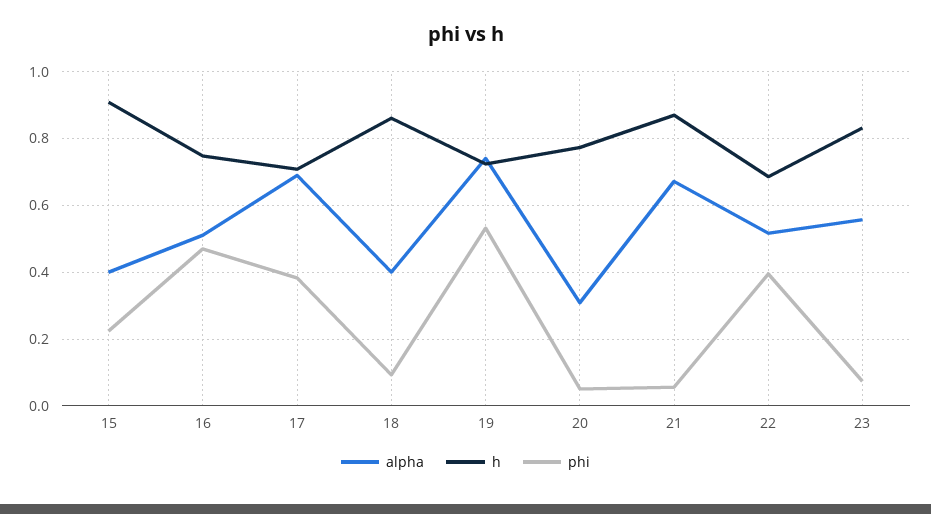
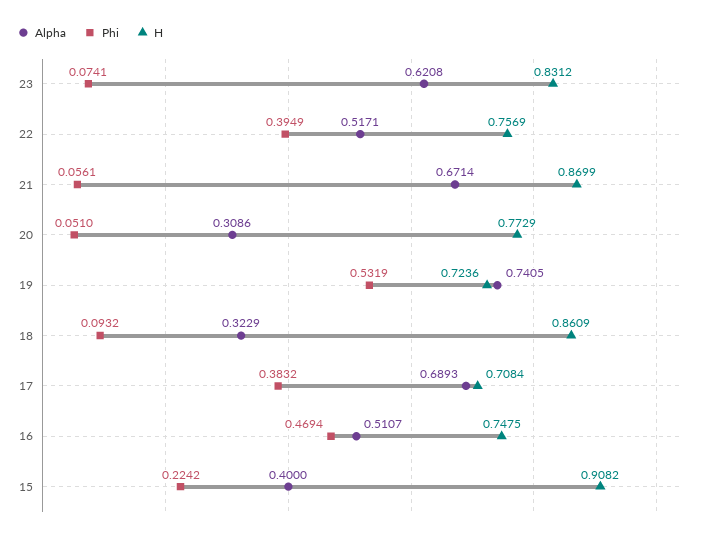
  {
    "alpha": {
      "15": 0.4,
      "16": 0.5107,
      "17": 0.6893,
-     "18": 0.4,
+     "18": 0.3229,
      "19": 0.7405,
      "20": 0.3086,
      "21": 0.6714,
      "22": 0.5171,
-     "23": 0.56
+     "23": 0.6208
    },
    "h": {
      "15": 0.9082,
      "16": 0.7475,
      "17": 0.7084,
      "18": 0.8609,
      "19": 0.7236,
      "20": 0.7729,
      "21": 0.8699,
-     "22": 0.68,
+     "22": 0.7569,
      "23": 0.8312
    },
    "phi": {
      "15": 0.2242,
      "16": 0.4694,
      "17": 0.3832,
      "18": 0.0932,
      "19": 0.5319,
      "20": 0.051,
      "21": 0.0561,
      "22": 0.3949,
      "23": 0.0741
    }
  }

